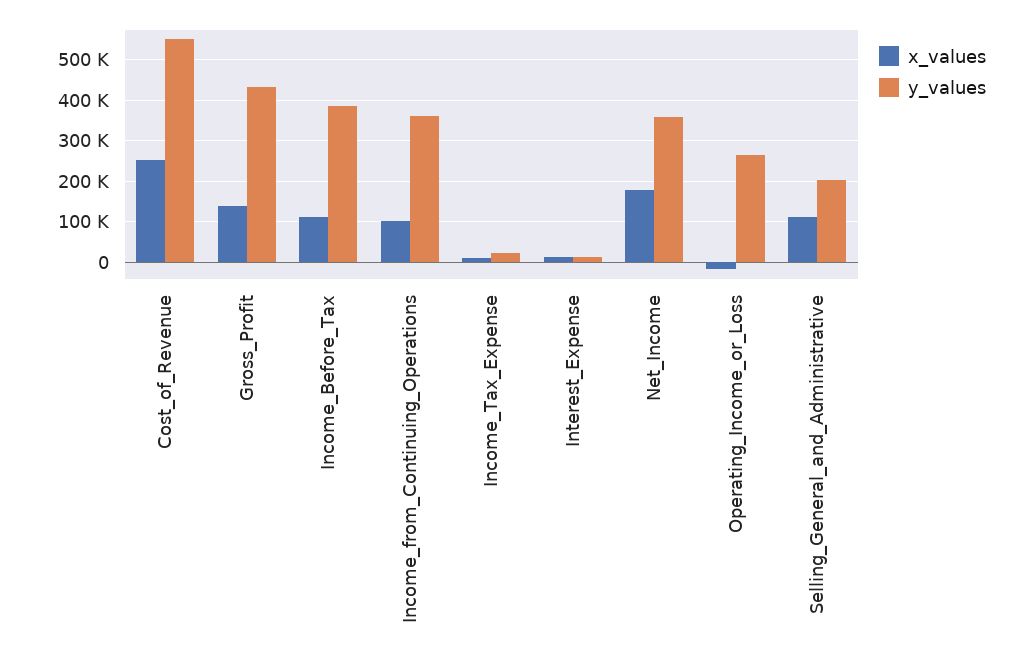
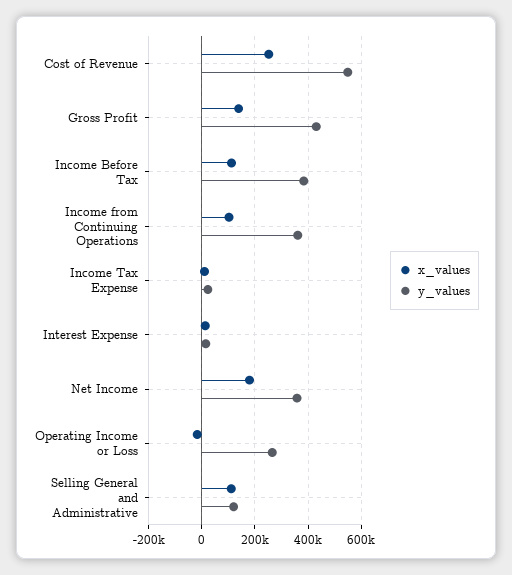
  {
    "x_values": {
      "Cost_of_Revenue": 260000,
      "Gross_Profit": 140000,
      "Income_Before_Tax": 120000,
      "Income_from_Continuing_Operations": 100000,
      "Income_Tax_Expense": 0,
      "Interest_Expense": 20000,
      "Net_Income": 180000,
      "Operating_Income_or_Loss": -20000,
      "Selling_General_and_Administrative": 120000
    },
    "y_values": {
      "Cost_of_Revenue": 540000,
      "Gross_Profit": 440000,
      "Income_Before_Tax": 380000,
      "Income_from_Continuing_Operations": 360000,
      "Income_Tax_Expense": 20000,
      "Interest_Expense": 20000,
      "Net_Income": 360000,
      "Operating_Income_or_Loss": 260000,
-     "Selling_General_and_Administrative": 200000
+     "Selling_General_and_Administrative": 125000
    }
  }

